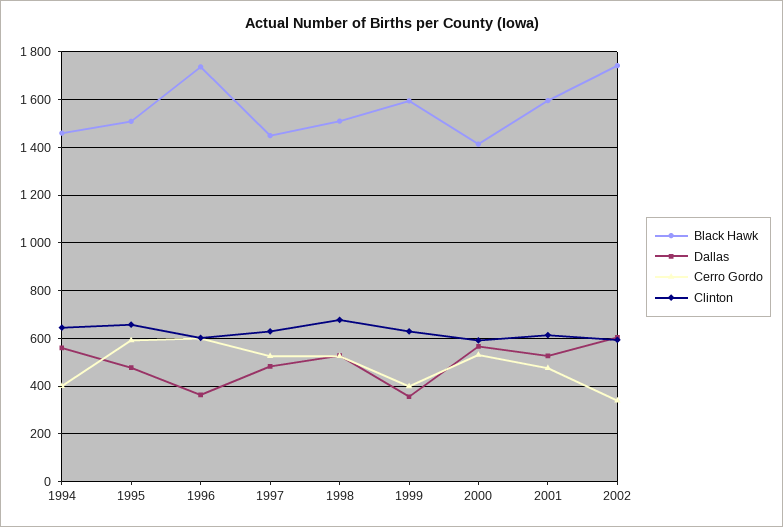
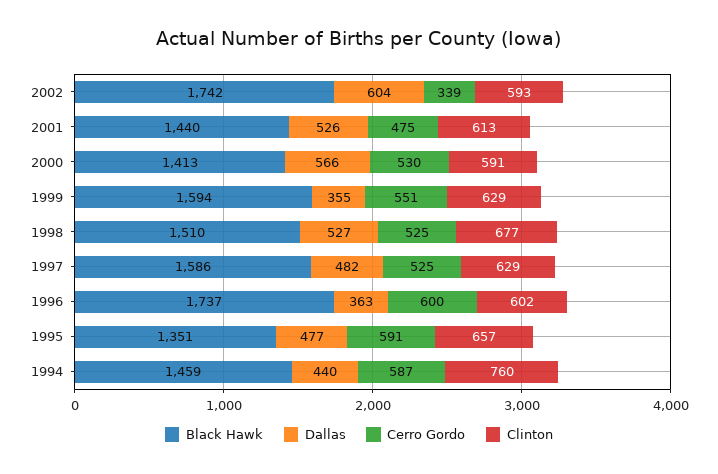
  {
    "Black Hawk": {
      "1994": 1459,
-     "1995": 1500,
+     "1995": 1351,
      "1996": 1737,
-     "1997": 1450,
+     "1997": 1586,
      "1998": 1510,
      "1999": 1594,
      "2000": 1413,
-     "2001": 1600,
+     "2001": 1440,
      "2002": 1742
    },
    "Dallas": {
-     "1994": 550,
+     "1994": 440,
      "1995": 477,
      "1996": 363,
      "1997": 482,
      "1998": 527,
      "1999": 355,
      "2000": 566,
      "2001": 526,
      "2002": 604
    },
    "Cerro Gordo": {
-     "1994": 400,
+     "1994": 587,
      "1995": 591,
      "1996": 600,
      "1997": 525,
      "1998": 525,
-     "1999": 400,
+     "1999": 551,
      "2000": 530,
      "2001": 475,
      "2002": 339
    },
    "Clinton": {
-     "1994": 650,
+     "1994": 760,
      "1995": 657,
      "1996": 602,
      "1997": 629,
      "1998": 677,
      "1999": 629,
      "2000": 591,
      "2001": 613,
      "2002": 593
    }
  }

